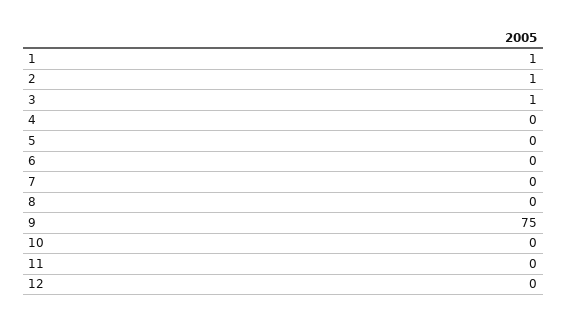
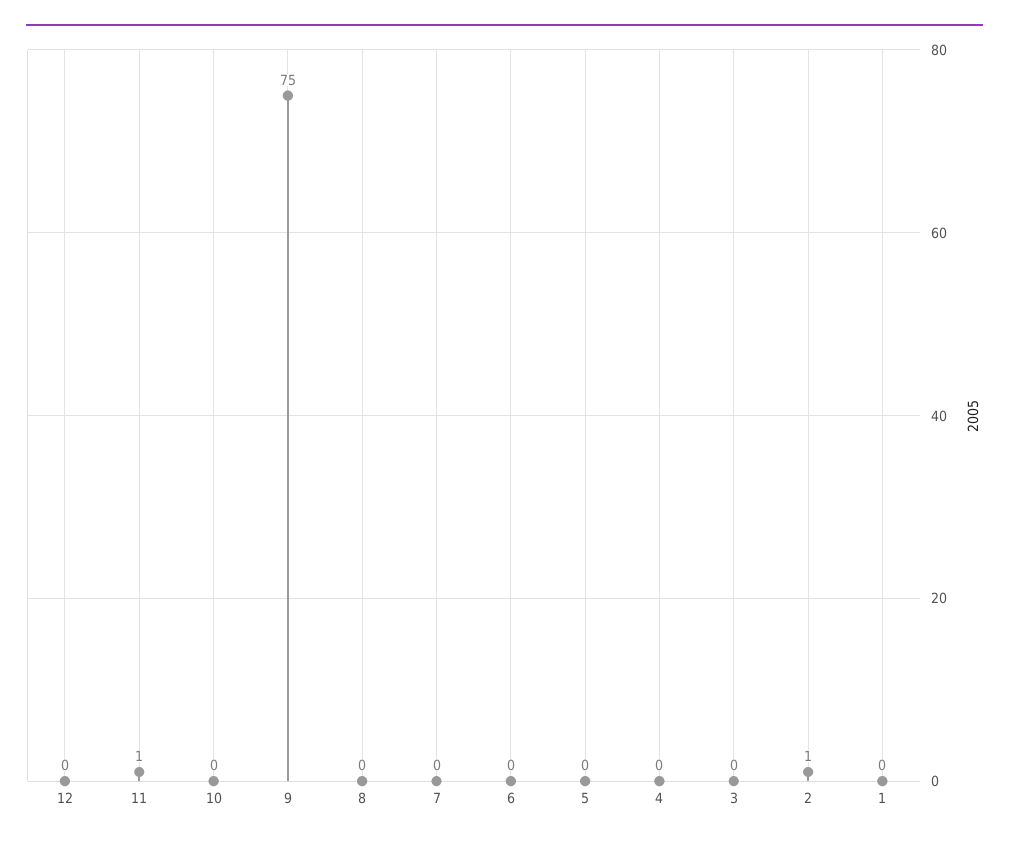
  {
-   "1": 1,
+   "1": 0,
    "2": 1,
-   "3": 1,
+   "3": 0,
    "4": 0,
    "5": 0,
    "6": 0,
    "7": 0,
    "8": 0,
    "9": 75,
    "10": 0,
-   "11": 0,
+   "11": 1,
    "12": 0
  }

